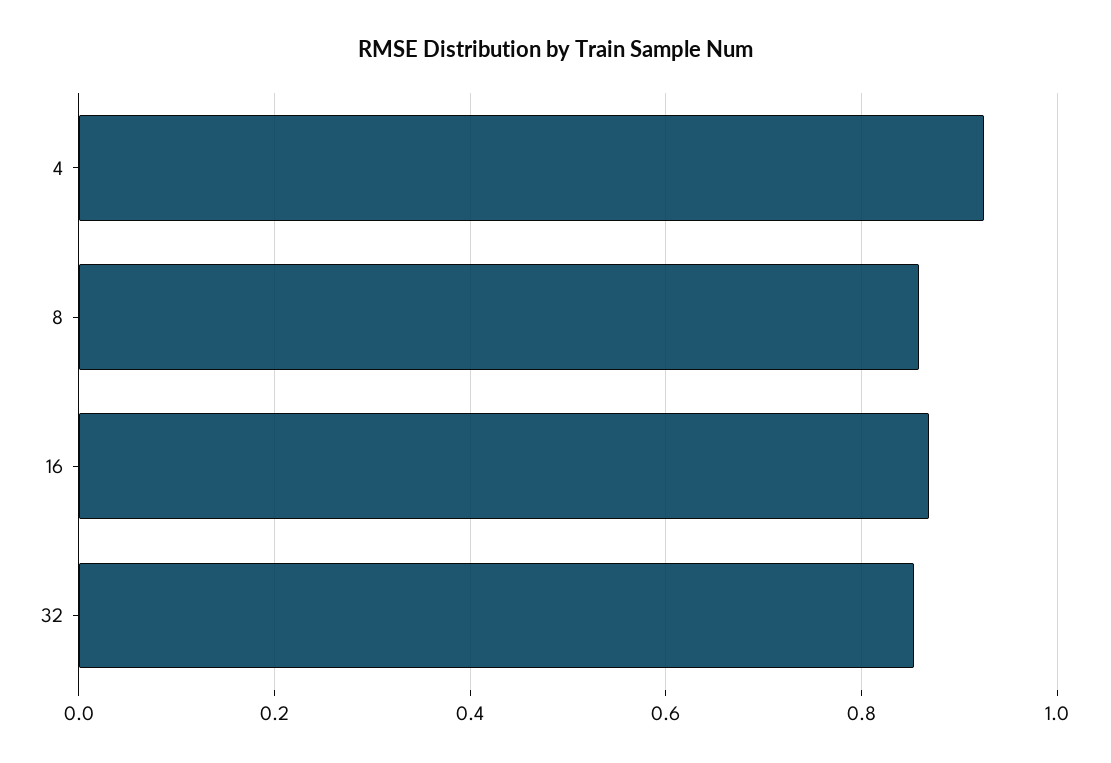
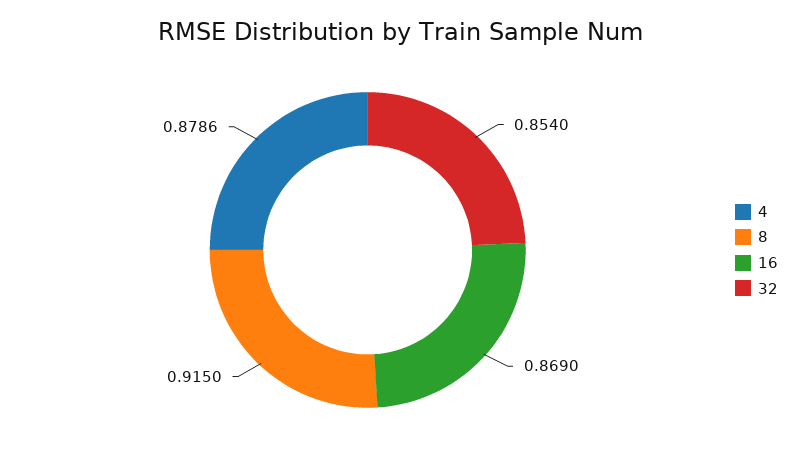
  {
-   "4": 0.92,
+   "4": 0.8786,
-   "8": 0.86,
+   "8": 0.915,
    "16": 0.869,
    "32": 0.854
  }

